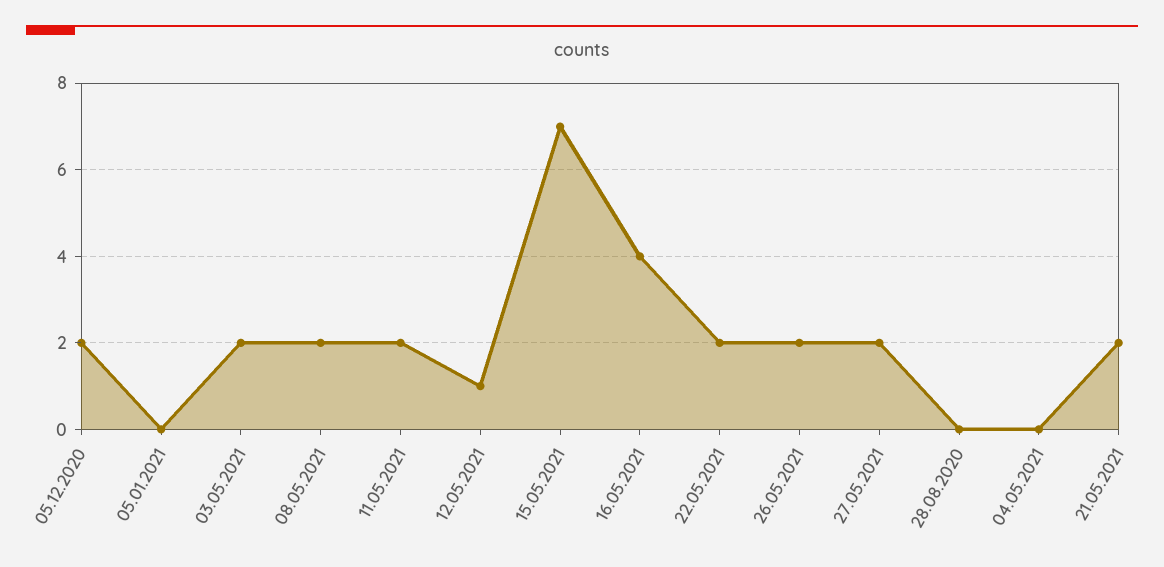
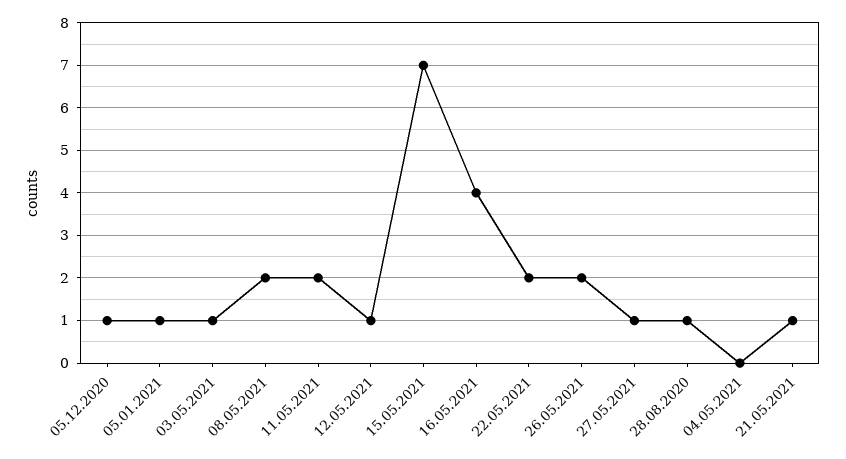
  {
-   "05.12.2020": 2,
+   "05.12.2020": 1,
-   "05.01.2021": 0,
+   "05.01.2021": 1,
-   "03.05.2021": 2,
+   "03.05.2021": 1,
    "08.05.2021": 2,
    "11.05.2021": 2,
    "12.05.2021": 1,
    "15.05.2021": 7,
    "16.05.2021": 4,
    "22.05.2021": 2,
    "26.05.2021": 2,
-   "27.05.2021": 2,
+   "27.05.2021": 1,
-   "28.08.2020": 0,
+   "28.08.2020": 1,
    "04.05.2021": 0,
-   "21.05.2021": 2
+   "21.05.2021": 1
  }

